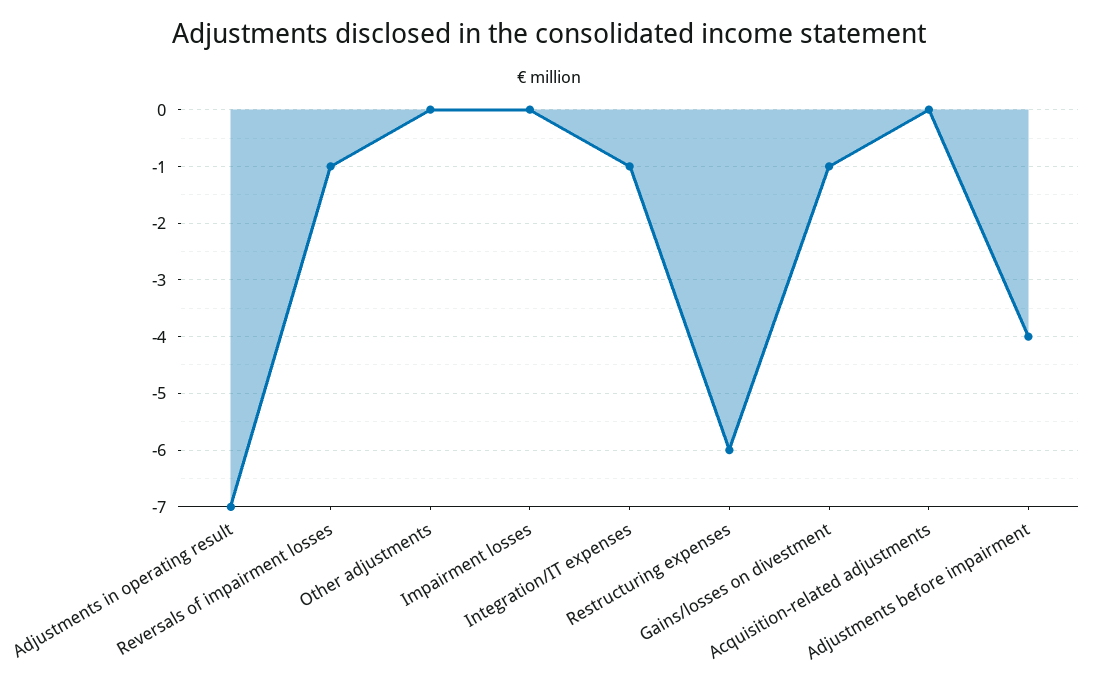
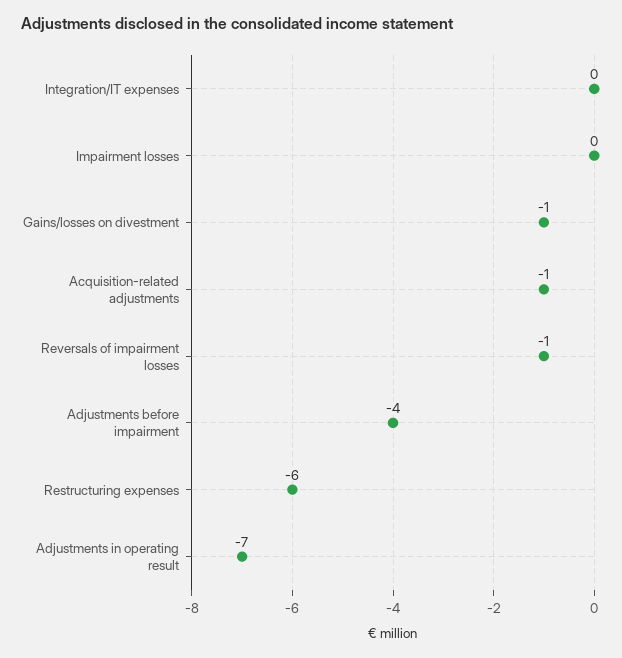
  {
    "Adjustments in operating result": -7,
    "Reversals of impairment losses": -1,
-   "Other adjustments": 0,
    "Impairment losses": 0,
-   "Integration/IT expenses": -1,
+   "Integration/IT expenses": 0,
    "Restructuring expenses": -6,
    "Gains/losses on divestment": -1,
-   "Acquisition-related adjustments": 0,
+   "Acquisition-related adjustments": -1,
    "Adjustments before impairment": -4
  }

